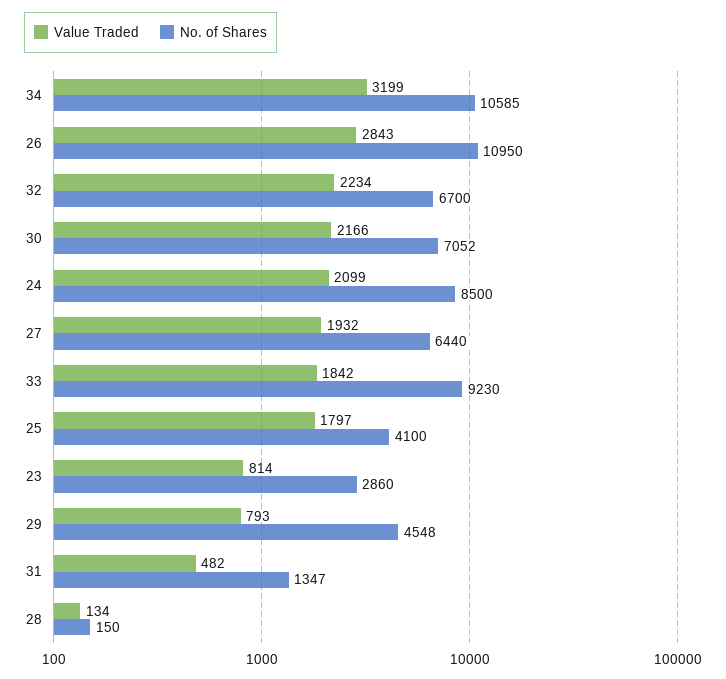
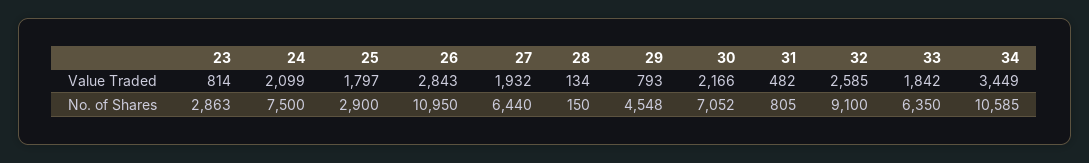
  {
    "Value Traded": {
-     "34": 3199,
+     "34": 3449,
      "26": 2843,
-     "32": 2234,
+     "32": 2585,
      "30": 2166,
      "24": 2099,
      "27": 1932,
      "33": 1842,
      "25": 1797,
      "23": 814,
      "29": 793,
      "31": 482,
      "28": 134
    },
    "No. of Shares": {
      "34": 10585,
      "26": 10950,
-     "32": 6700,
+     "32": 9100,
      "30": 7052,
-     "24": 8500,
+     "24": 7500,
      "27": 6440,
-     "33": 9230,
+     "33": 6350,
-     "25": 4100,
+     "25": 2900,
-     "23": 2860,
+     "23": 2863,
      "29": 4548,
-     "31": 1347,
+     "31": 805,
      "28": 150
    }
  }

